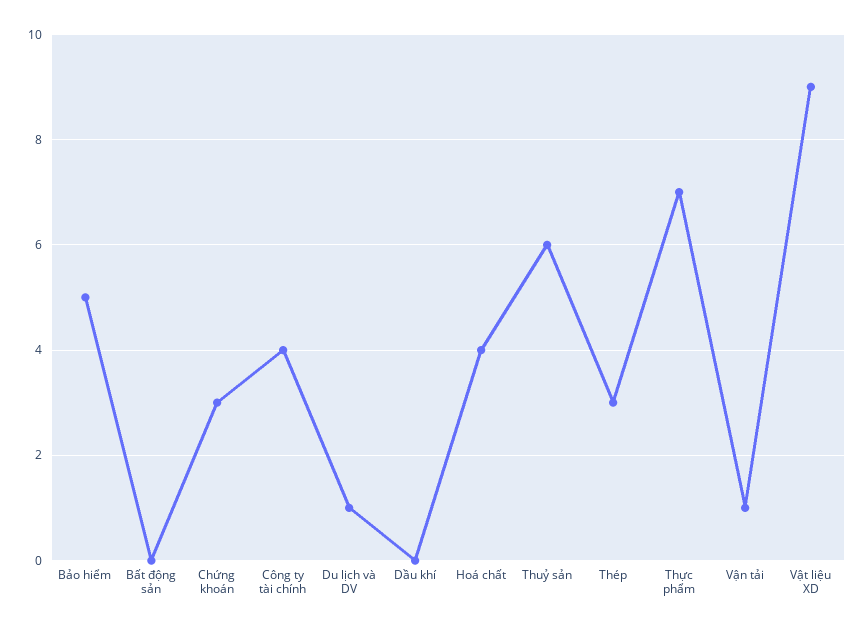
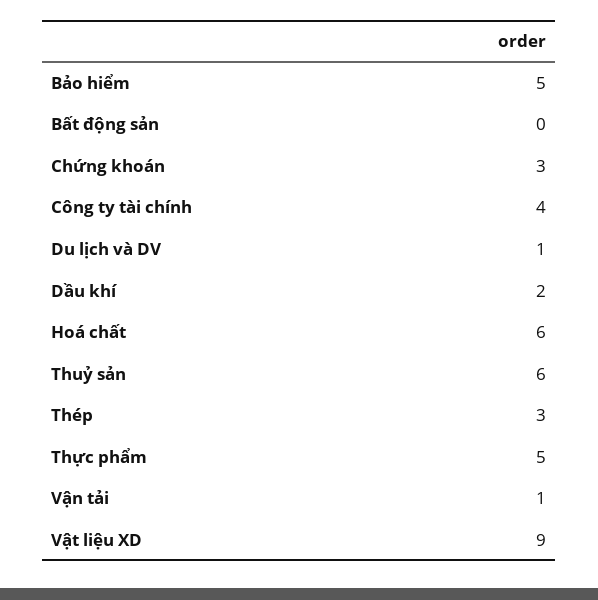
  {
    "Bảo hiểm": 5,
    "Bất động sản": 0,
    "Chứng khoán": 3,
    "Công ty tài chính": 4,
    "Du lịch và DV": 1,
-   "Dầu khí": 0,
+   "Dầu khí": 2,
-   "Hoá chất": 4,
+   "Hoá chất": 6,
    "Thuỷ sản": 6,
    "Thép": 3,
-   "Thực phẩm": 7,
+   "Thực phẩm": 5,
    "Vận tải": 1,
    "Vật liệu XD": 9
  }

